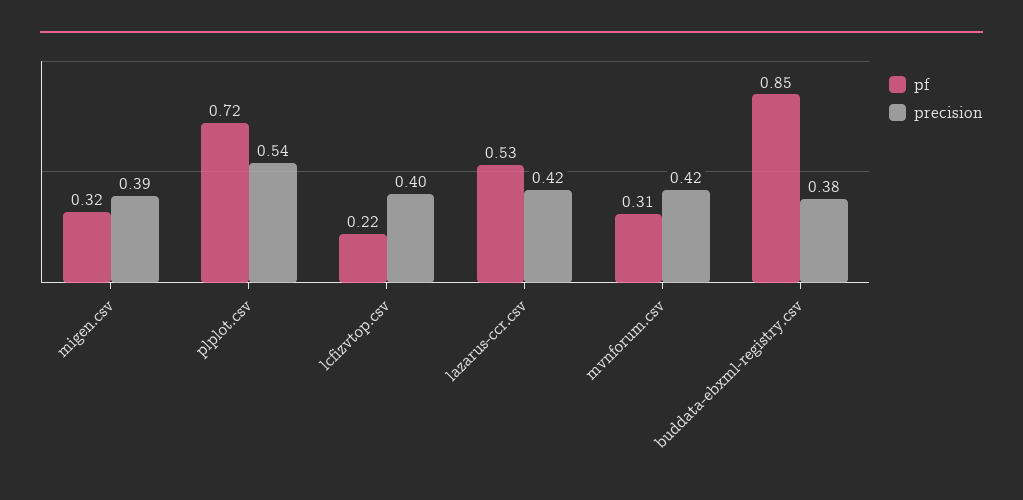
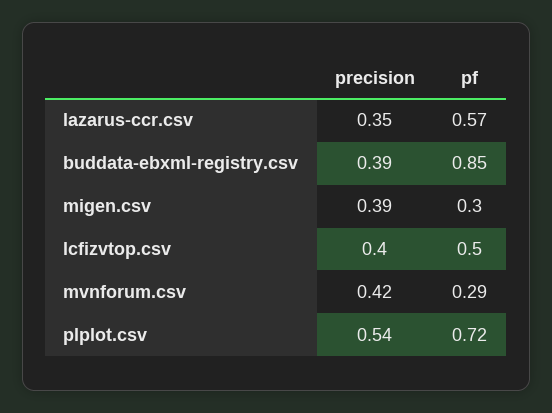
  {
    "pf": {
-     "migen.csv": 0.32,
+     "migen.csv": 0.3,
      "plplot.csv": 0.72,
-     "lcfizvtop.csv": 0.22,
+     "lcfizvtop.csv": 0.5,
-     "lazarus-ccr.csv": 0.53,
+     "lazarus-ccr.csv": 0.57,
-     "mvnforum.csv": 0.31,
+     "mvnforum.csv": 0.29,
      "buddata-ebxml-registry.csv": 0.85
    },
    "precision": {
      "migen.csv": 0.39,
      "plplot.csv": 0.54,
      "lcfizvtop.csv": 0.4,
-     "lazarus-ccr.csv": 0.42,
+     "lazarus-ccr.csv": 0.35,
      "mvnforum.csv": 0.42,
-     "buddata-ebxml-registry.csv": 0.38
+     "buddata-ebxml-registry.csv": 0.39
    }
  }

